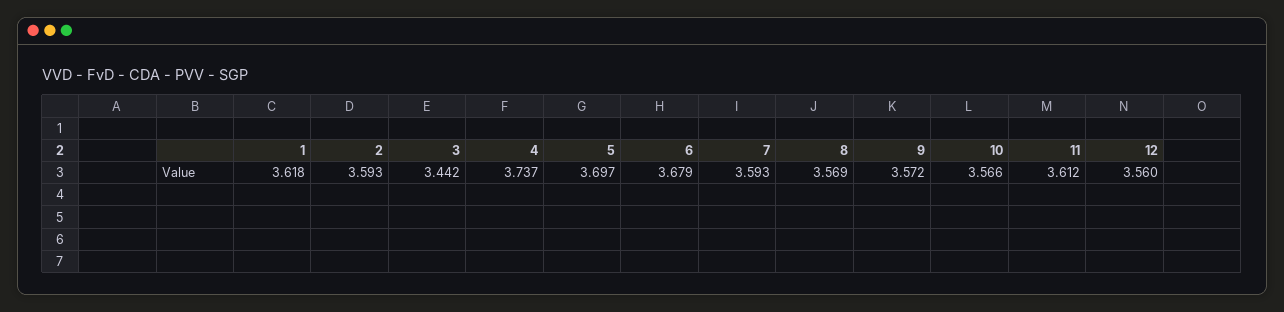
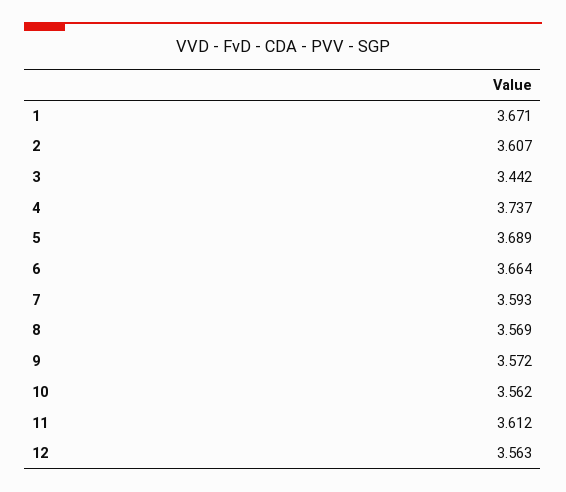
  {
-   "1": 3.618,
+   "1": 3.671,
-   "2": 3.593,
+   "2": 3.607,
    "3": 3.442,
    "4": 3.737,
-   "5": 3.697,
+   "5": 3.689,
-   "6": 3.679,
+   "6": 3.664,
    "7": 3.593,
    "8": 3.569,
    "9": 3.572,
-   "10": 3.566,
+   "10": 3.562,
    "11": 3.612,
-   "12": 3.56
+   "12": 3.563
  }

